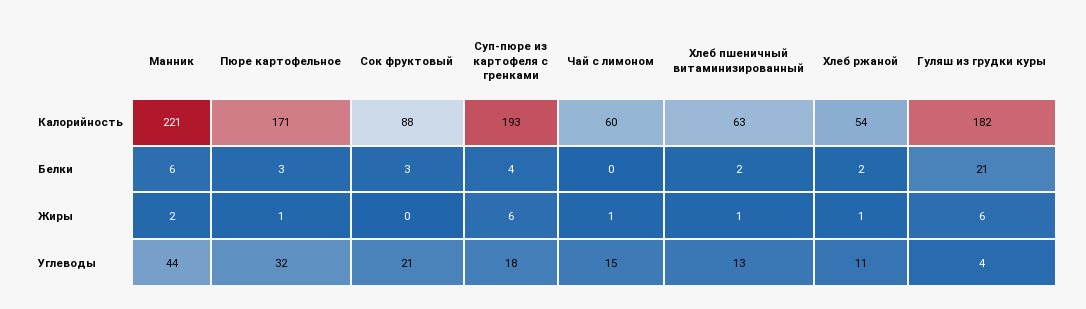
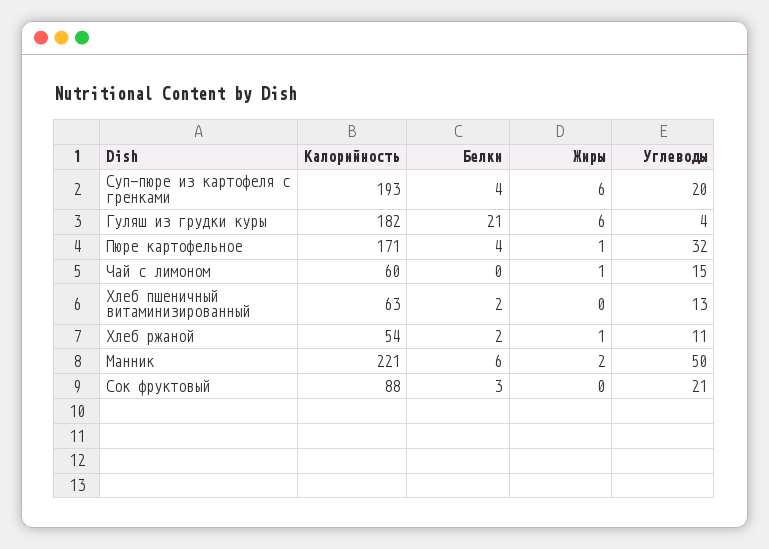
  {
    "Манник": {
      "Калорийность": 221,
      "Белки": 6,
      "Жиры": 2,
-     "Углеводы": 44
+     "Углеводы": 50
    },
    "Пюре картофельное": {
      "Калорийность": 171,
-     "Белки": 3,
+     "Белки": 4,
      "Жиры": 1,
      "Углеводы": 32
    },
    "Сок фруктовый": {
      "Калорийность": 88,
      "Белки": 3,
      "Жиры": 0,
      "Углеводы": 21
    },
    "Суп-пюре из картофеля с гренками": {
      "Калорийность": 193,
      "Белки": 4,
      "Жиры": 6,
-     "Углеводы": 18
+     "Углеводы": 20
    },
    "Чай с лимоном": {
      "Калорийность": 60,
      "Белки": 0,
      "Жиры": 1,
      "Углеводы": 15
    },
    "Хлеб пшеничный витаминизированный": {
      "Калорийность": 63,
      "Белки": 2,
-     "Жиры": 1,
+     "Жиры": 0,
      "Углеводы": 13
    },
    "Хлеб ржаной": {
      "Калорийность": 54,
      "Белки": 2,
      "Жиры": 1,
      "Углеводы": 11
    },
    "Гуляш из грудки куры": {
      "Калорийность": 182,
      "Белки": 21,
      "Жиры": 6,
      "Углеводы": 4
    }
  }

